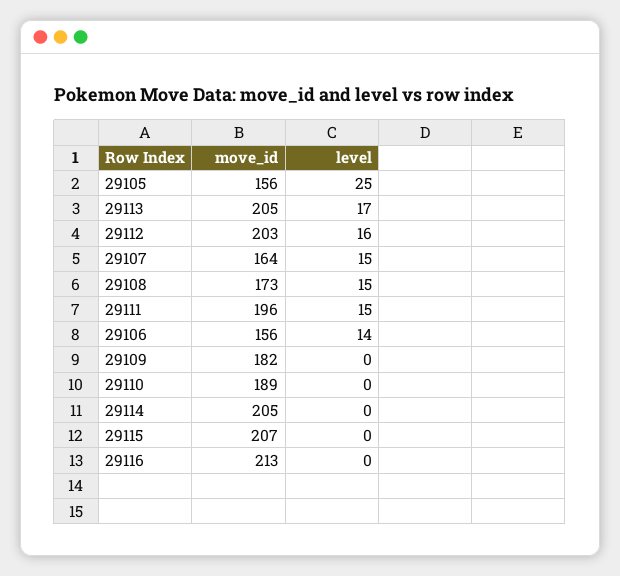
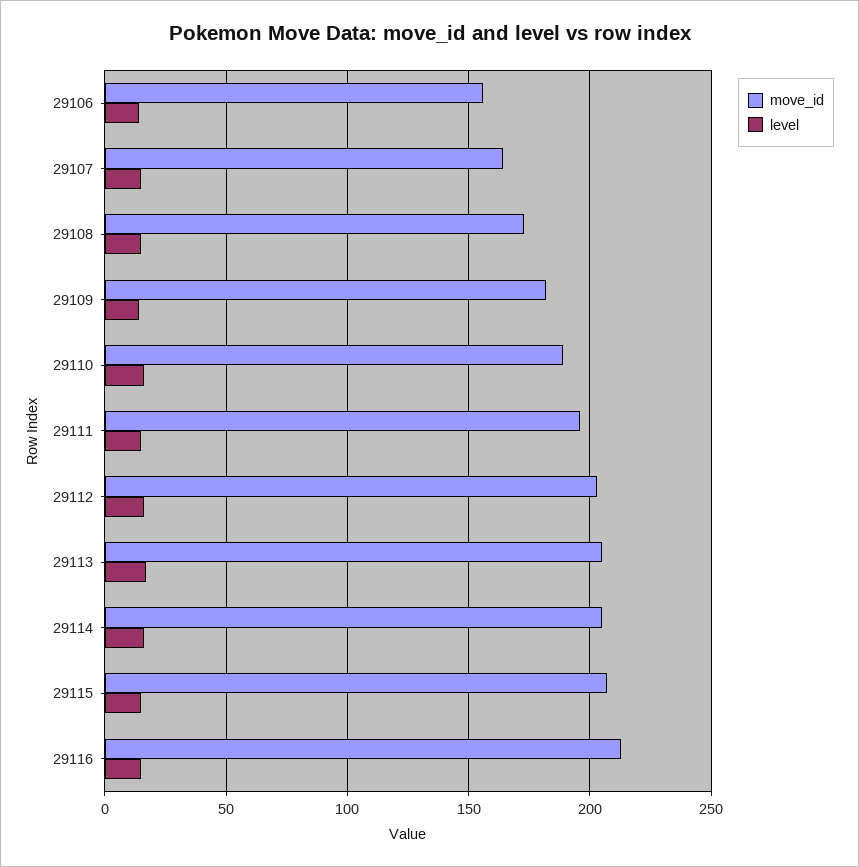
  {
    "move_id": {
-     "29105": 156,
      "29113": 205,
      "29112": 203,
      "29107": 164,
      "29108": 173,
      "29111": 196,
      "29106": 156,
      "29109": 182,
      "29110": 189,
      "29114": 205,
      "29115": 207,
      "29116": 213
    },
    "level": {
-     "29105": 25,
      "29113": 17,
      "29112": 16,
      "29107": 15,
      "29108": 15,
      "29111": 15,
      "29106": 14,
-     "29109": 0,
+     "29109": 15,
-     "29110": 0,
+     "29110": 15,
-     "29114": 0,
+     "29114": 15,
-     "29115": 0,
+     "29115": 15,
-     "29116": 0
+     "29116": 15
    }
  }

